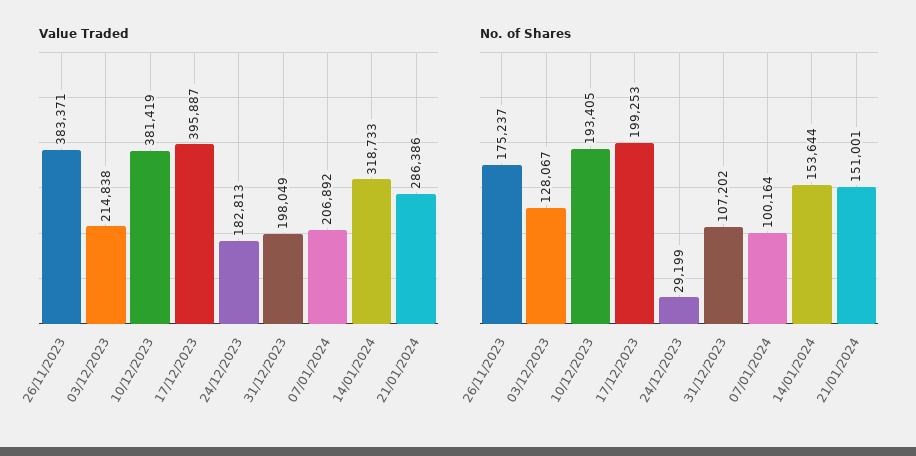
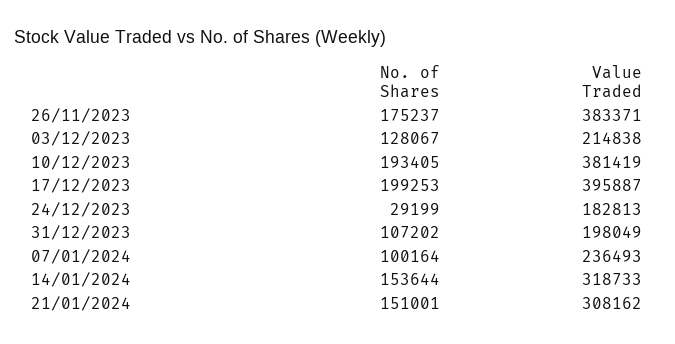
  {
    "Value Traded": {
      "26/11/2023": 383371,
      "03/12/2023": 214838,
      "10/12/2023": 381419,
      "17/12/2023": 395887,
      "24/12/2023": 182813,
      "31/12/2023": 198049,
-     "07/01/2024": 206892,
+     "07/01/2024": 236493,
      "14/01/2024": 318733,
-     "21/01/2024": 286386
+     "21/01/2024": 308162
    },
    "No. of Shares": {
      "26/11/2023": 175237,
      "03/12/2023": 128067,
      "10/12/2023": 193405,
      "17/12/2023": 199253,
      "24/12/2023": 29199,
      "31/12/2023": 107202,
      "07/01/2024": 100164,
      "14/01/2024": 153644,
      "21/01/2024": 151001
    }
  }

